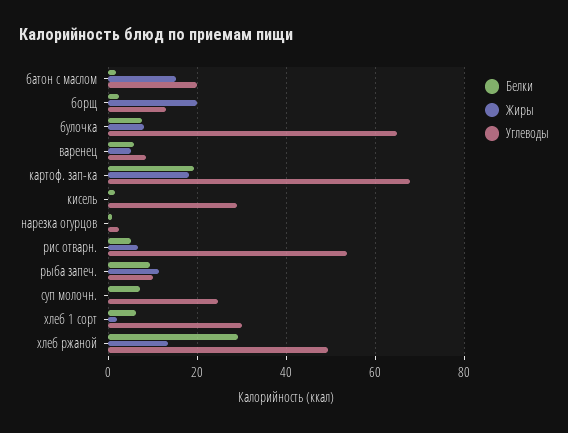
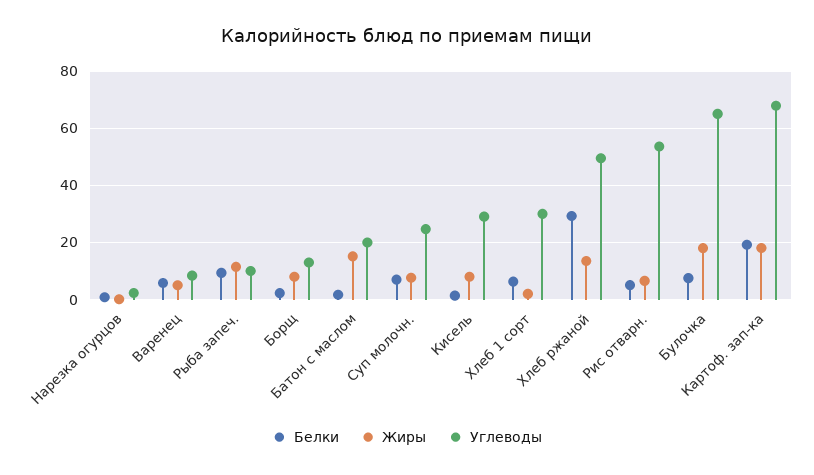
  {
    "Белки": {
      "батон с маслом": 2,
      "борщ": 2,
      "булочка": 8,
      "варенец": 6,
      "картоф. зап-ка": 20,
      "кисель": 2,
      "нарезка огурцов": 0,
      "рис отварн.": 6,
      "рыба запеч.": 10,
      "суп молочн.": 6,
      "хлеб 1 сорт": 6,
      "хлеб ржаной": 30
    },
    "Жиры": {
      "батон с маслом": 16,
-     "борщ": 20,
+     "борщ": 7.5,
-     "булочка": 8,
+     "булочка": 17.5,
      "варенец": 6,
      "картоф. зап-ка": 18,
-     "кисель": 0,
+     "кисель": 7.5,
      "нарезка огурцов": 0,
      "рис отварн.": 6,
      "рыба запеч.": 12,
-     "суп молочн.": 0,
+     "суп молочн.": 7.5,
      "хлеб 1 сорт": 2,
      "хлеб ржаной": 14
    },
    "Углеводы": {
      "батон с маслом": 20,
      "борщ": 12,
      "булочка": 66,
      "варенец": 8,
      "картоф. зап-ка": 68,
      "кисель": 30,
      "нарезка огурцов": 2,
      "рис отварн.": 54,
      "рыба запеч.": 10,
      "суп молочн.": 24,
      "хлеб 1 сорт": 30,
      "хлеб ржаной": 50
    }
  }

